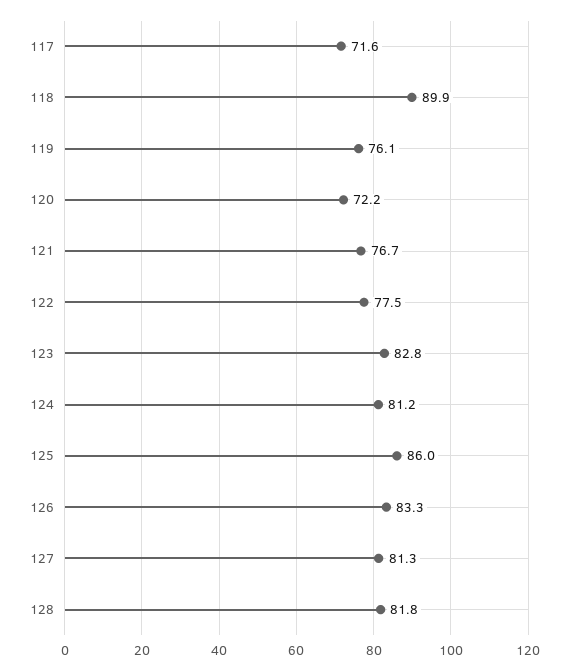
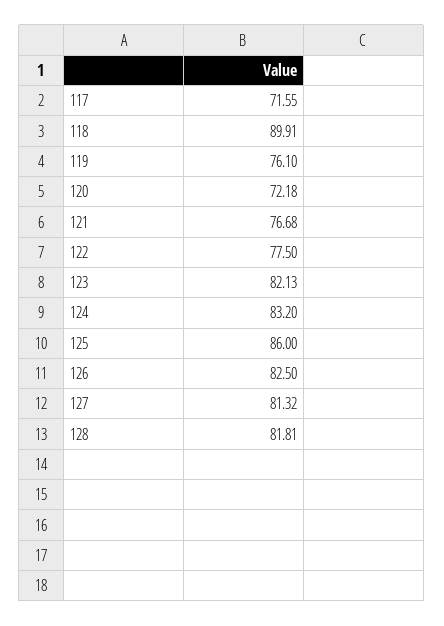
  {
    "117": 71.55,
    "118": 89.91,
    "119": 76.1,
    "120": 72.18,
    "121": 76.68,
    "122": 77.5,
-   "123": 82.8,
+   "123": 82.13,
-   "124": 81.2,
+   "124": 83.2,
    "125": 86,
-   "126": 83.3,
+   "126": 82.5,
    "127": 81.32,
    "128": 81.81
  }

